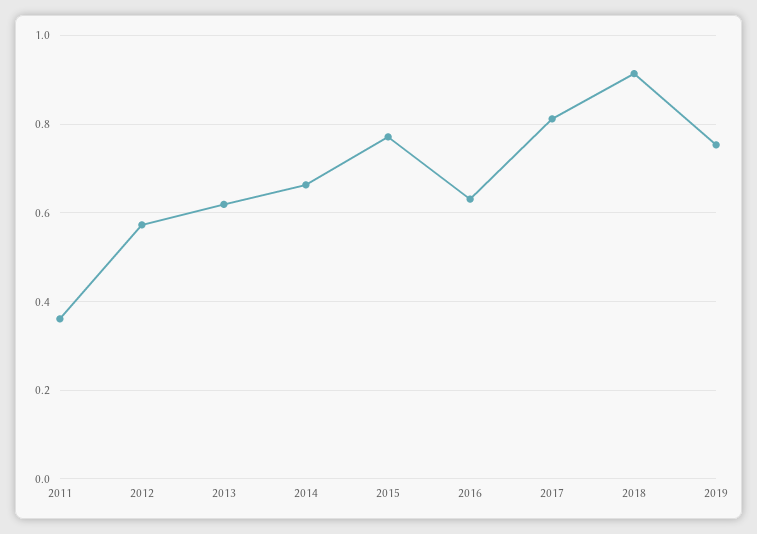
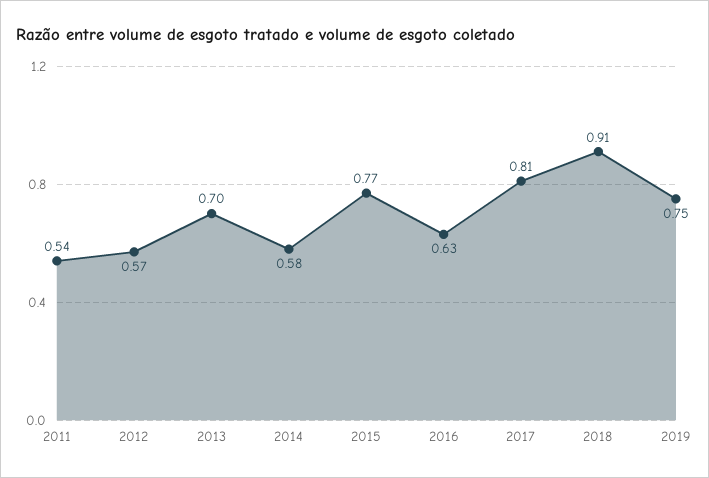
  {
-   "2011": 0.36,
+   "2011": 0.54,
    "2012": 0.57,
-   "2013": 0.62,
+   "2013": 0.7,
-   "2014": 0.66,
+   "2014": 0.58,
    "2015": 0.77,
    "2016": 0.63,
    "2017": 0.81,
    "2018": 0.91,
    "2019": 0.75
  }

